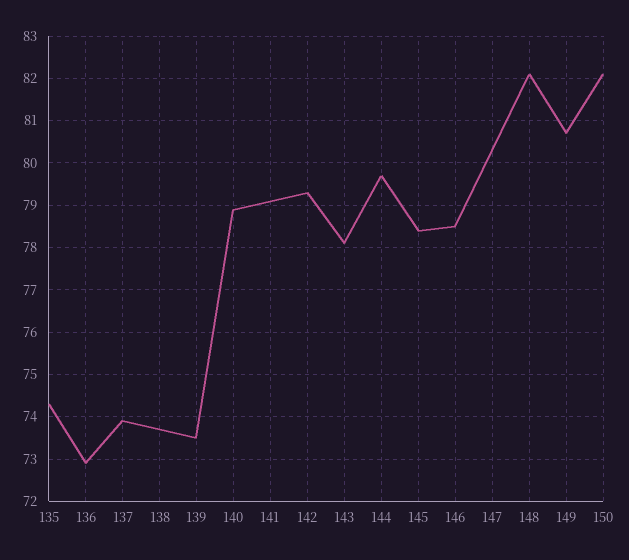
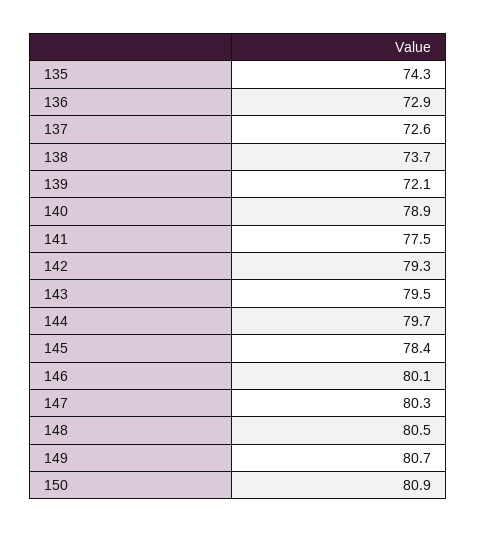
  {
    "135": 74.3,
    "136": 72.9,
-   "137": 74,
+   "137": 72.6,
    "138": 73.7,
-   "139": 73.5,
+   "139": 72.1,
    "140": 78.9,
-   "141": 79,
+   "141": 77.5,
    "142": 79.3,
-   "143": 78,
+   "143": 79.5,
    "144": 79.7,
    "145": 78.4,
-   "146": 78.5,
+   "146": 80.1,
    "147": 80.3,
-   "148": 82,
+   "148": 80.5,
    "149": 80.7,
-   "150": 82
+   "150": 80.9
  }

